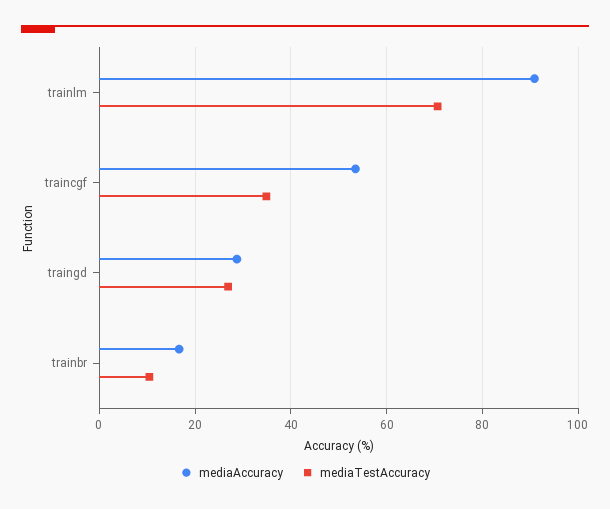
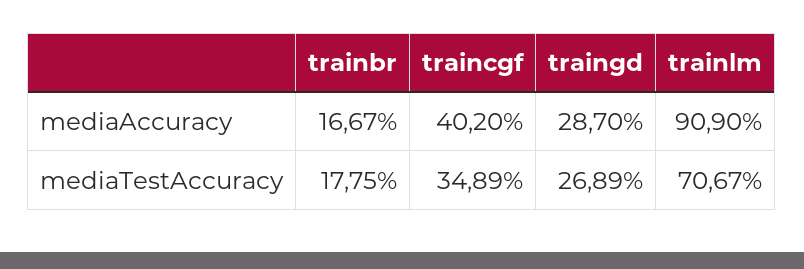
  {
    "mediaAccuracy": {
      "trainlm": 90.9,
-     "traincgf": 54,
+     "traincgf": 40.2,
      "traingd": 28.7,
      "trainbr": 16.67
    },
    "mediaTestAccuracy": {
      "trainlm": 70.67,
      "traincgf": 34.89,
      "traingd": 26.89,
-     "trainbr": 10
+     "trainbr": 17.75
    }
  }

